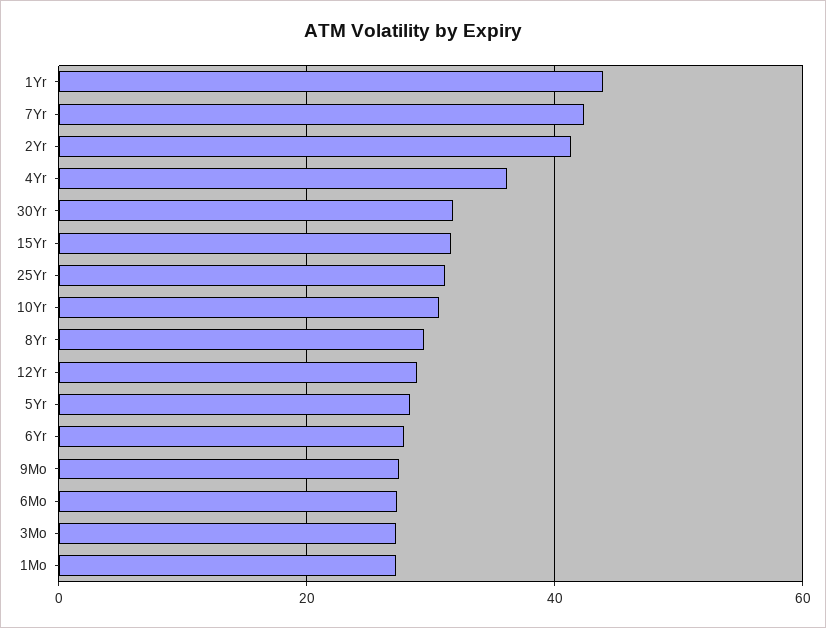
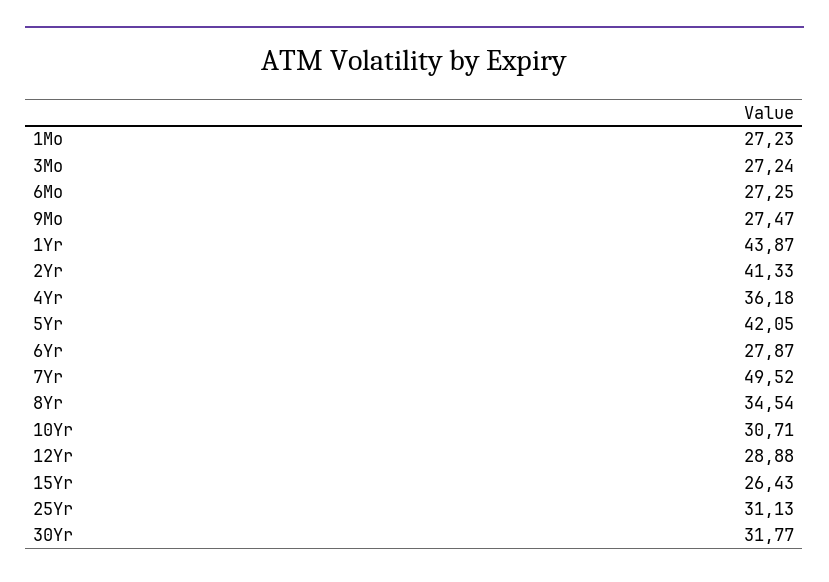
  {
    "1Yr": 43.87,
-   "7Yr": 42,
+   "7Yr": 49.52,
    "2Yr": 41.33,
    "4Yr": 36.18,
    "30Yr": 31.77,
-   "15Yr": 32,
+   "15Yr": 26.43,
    "25Yr": 31.13,
    "10Yr": 30.71,
-   "8Yr": 30,
+   "8Yr": 34.54,
    "12Yr": 28.88,
-   "5Yr": 28,
+   "5Yr": 42.05,
    "6Yr": 27.87,
    "9Mo": 27.47,
    "6Mo": 27.25,
    "3Mo": 27.24,
    "1Mo": 27.23
  }

